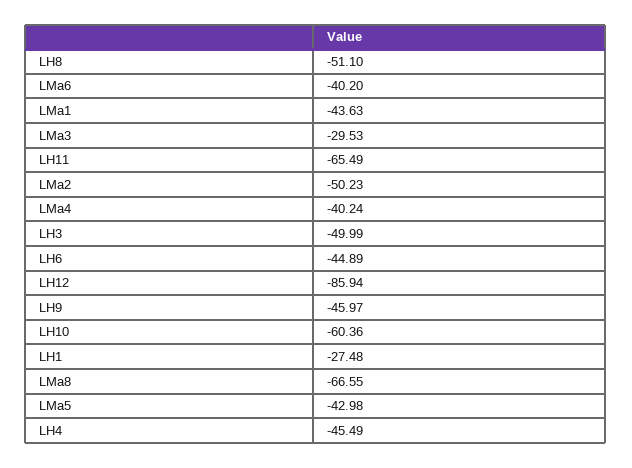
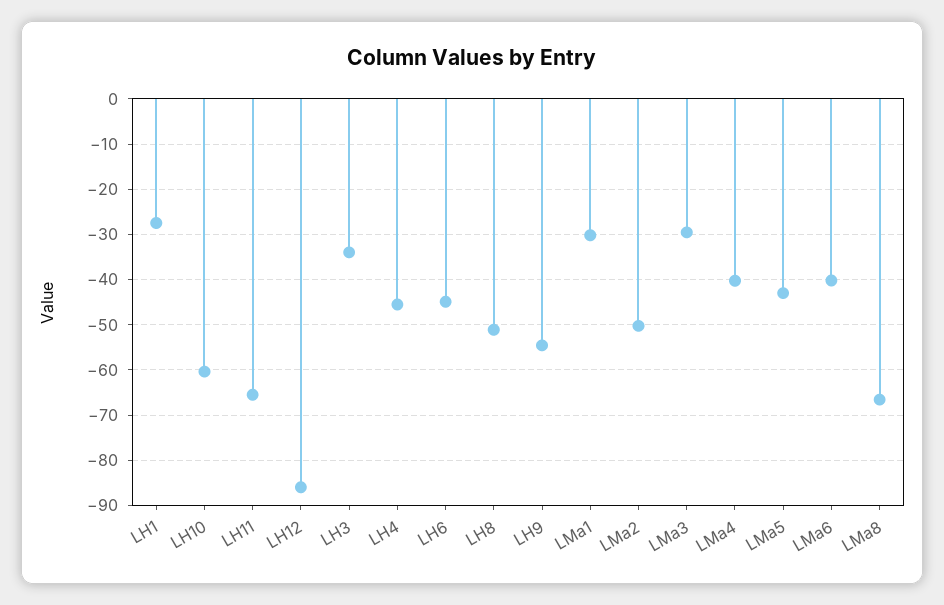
  {
    "LH8": -51.1,
    "LMa6": -40.2,
-   "LMa1": -43.63,
+   "LMa1": -30,
    "LMa3": -29.53,
    "LH11": -65.49,
    "LMa2": -50.23,
    "LMa4": -40.24,
-   "LH3": -49.99,
+   "LH3": -34,
    "LH6": -44.89,
    "LH12": -85.94,
-   "LH9": -45.97,
+   "LH9": -54,
    "LH10": -60.36,
    "LH1": -27.48,
    "LMa8": -66.55,
    "LMa5": -42.98,
    "LH4": -45.49
  }

